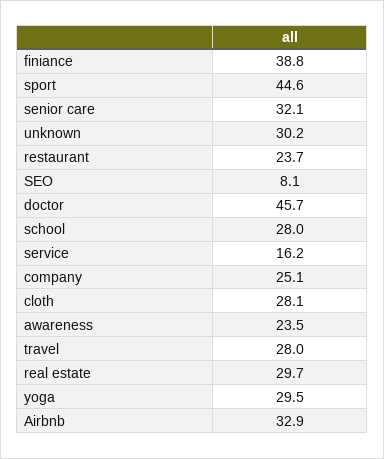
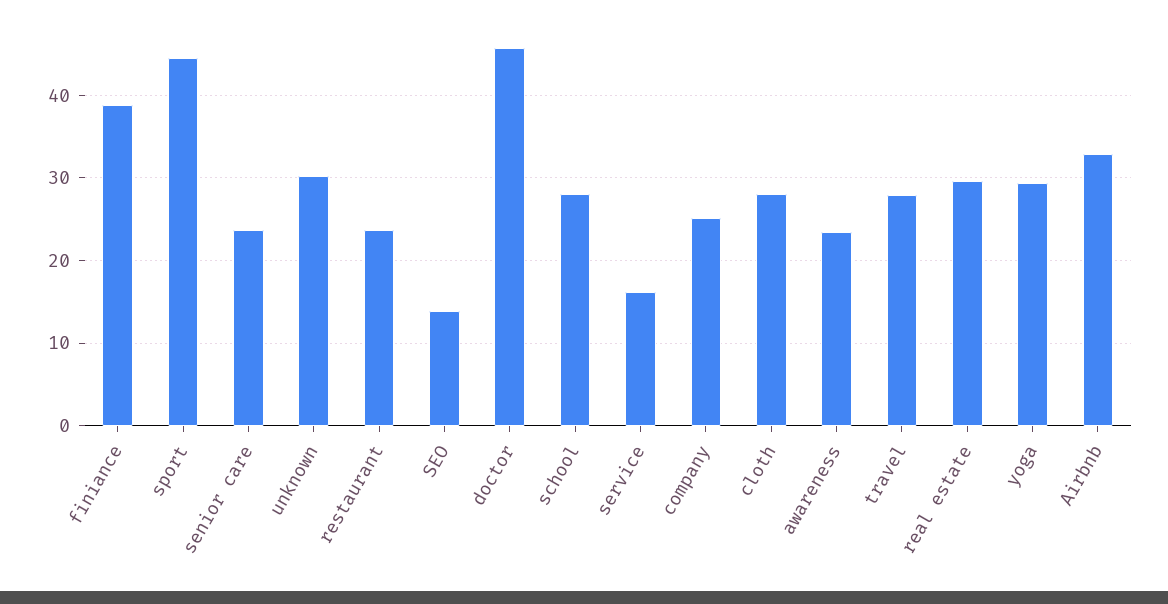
  {
    "finiance": 38.8,
    "sport": 44.6,
-   "senior care": 32.1,
+   "senior care": 24,
    "unknown": 30.2,
    "restaurant": 23.7,
-   "SEO": 8.1,
+   "SEO": 14,
    "doctor": 45.7,
    "school": 28,
    "service": 16.2,
    "company": 25.1,
    "cloth": 28.1,
    "awareness": 23.5,
    "travel": 28,
    "real estate": 29.7,
    "yoga": 29.5,
    "Airbnb": 32.9
  }

